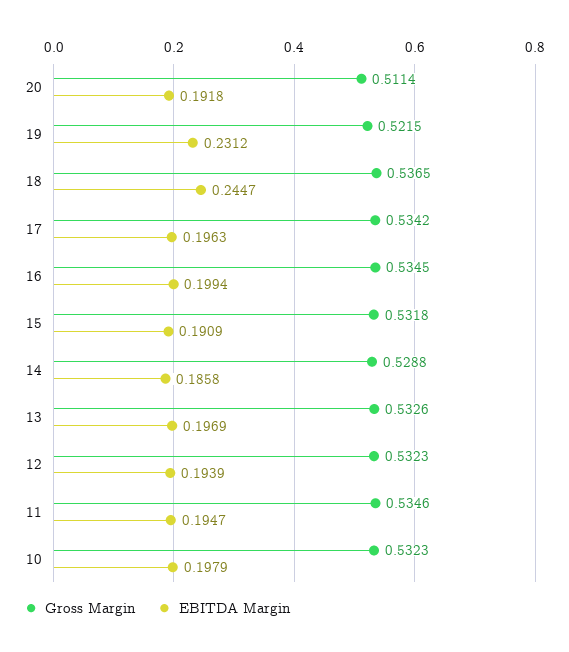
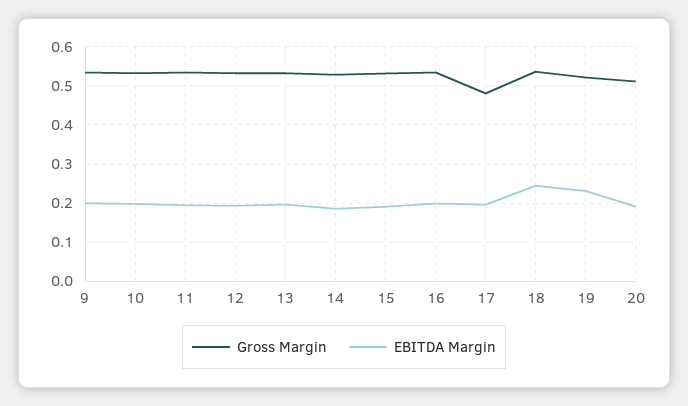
  {
    "Gross Margin": {
      "20": 0.5114,
      "19": 0.5215,
      "18": 0.5365,
-     "17": 0.5342,
+     "17": 0.48,
      "16": 0.5345,
      "15": 0.5318,
      "14": 0.5288,
      "13": 0.5326,
      "12": 0.5323,
      "11": 0.5346,
-     "10": 0.5323
+     "10": 0.5323,
+     "9": 0.54
    },
    "EBITDA Margin": {
      "20": 0.1918,
      "19": 0.2312,
      "18": 0.2447,
      "17": 0.1963,
      "16": 0.1994,
      "15": 0.1909,
      "14": 0.1858,
      "13": 0.1969,
      "12": 0.1939,
      "11": 0.1947,
-     "10": 0.1979
+     "10": 0.1979,
+     "9": 0.2
    }
  }

